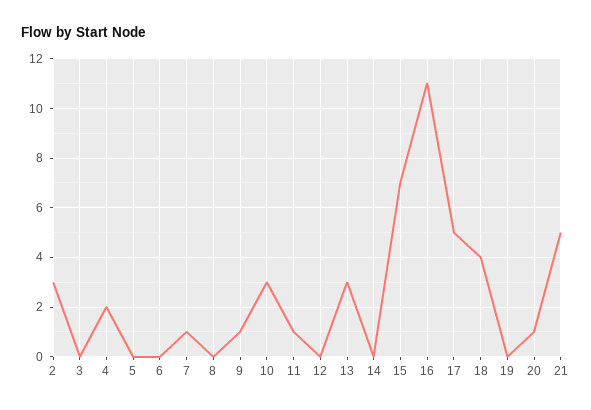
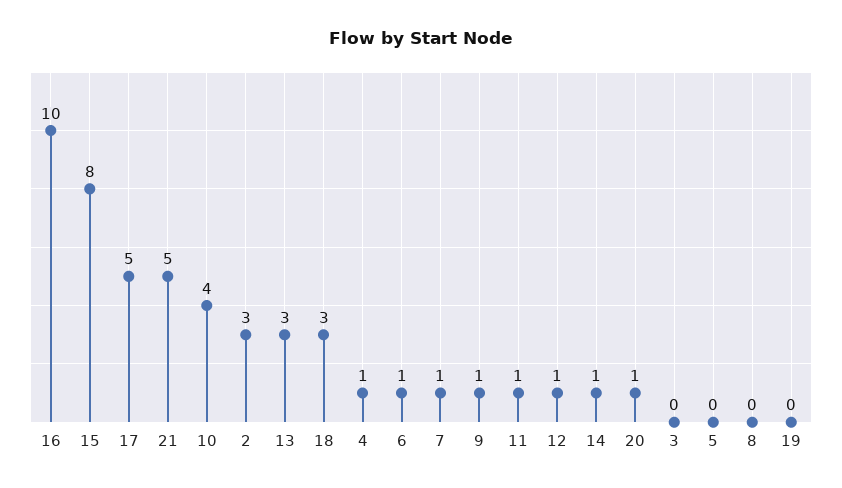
  {
    "2": 3,
    "3": 0,
-   "4": 2,
+   "4": 1,
    "5": 0,
-   "6": 0,
+   "6": 1,
    "7": 1,
    "8": 0,
    "9": 1,
-   "10": 3,
+   "10": 4,
    "11": 1,
-   "12": 0,
+   "12": 1,
    "13": 3,
-   "14": 0,
+   "14": 1,
-   "15": 7,
+   "15": 8,
-   "16": 11,
+   "16": 10,
    "17": 5,
-   "18": 4,
+   "18": 3,
    "19": 0,
    "20": 1,
    "21": 5
  }

